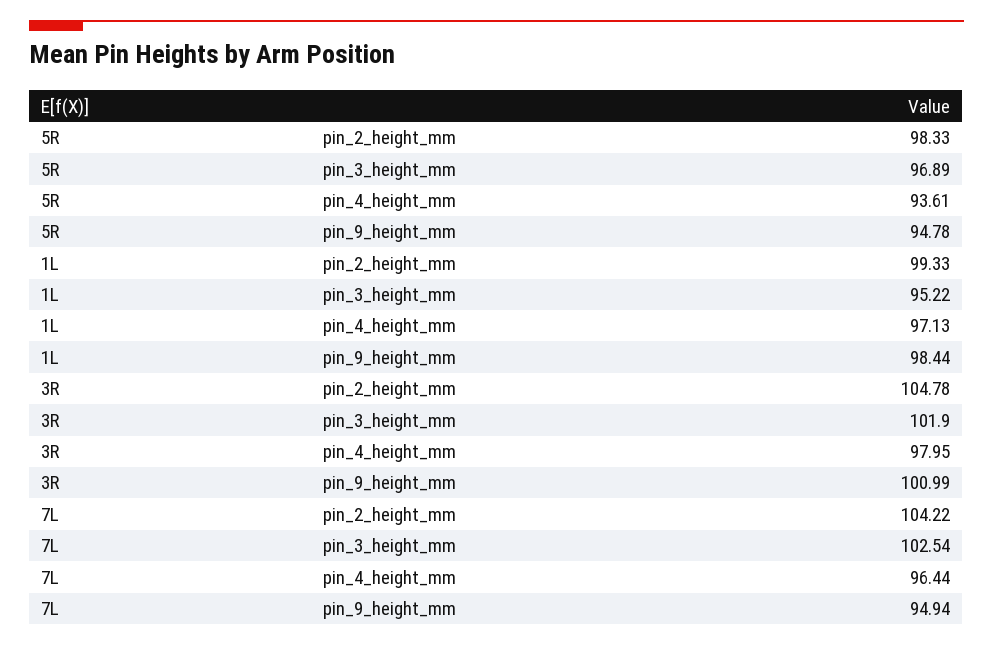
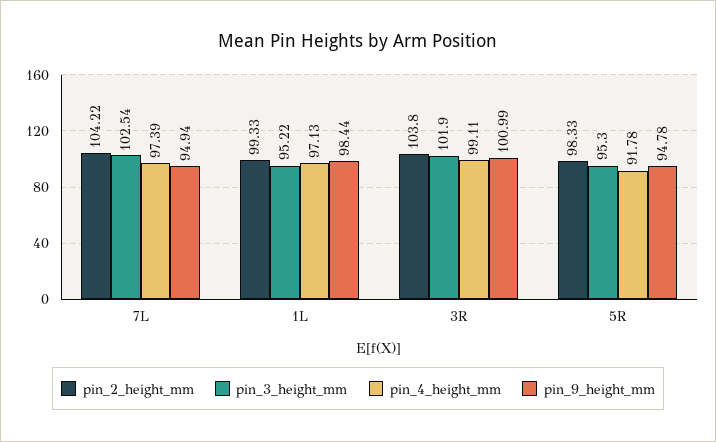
  {
    "pin_2_height_mm": {
      "5R": 98.33,
      "1L": 99.33,
-     "3R": 104.78,
+     "3R": 103.8,
      "7L": 104.22
    },
    "pin_3_height_mm": {
-     "5R": 96.89,
+     "5R": 95.3,
      "1L": 95.22,
      "3R": 101.9,
      "7L": 102.54
    },
    "pin_4_height_mm": {
-     "5R": 93.61,
+     "5R": 91.78,
      "1L": 97.13,
-     "3R": 97.95,
+     "3R": 99.11,
-     "7L": 96.44
+     "7L": 97.39
    },
    "pin_9_height_mm": {
      "5R": 94.78,
      "1L": 98.44,
      "3R": 100.99,
      "7L": 94.94
    }
  }

